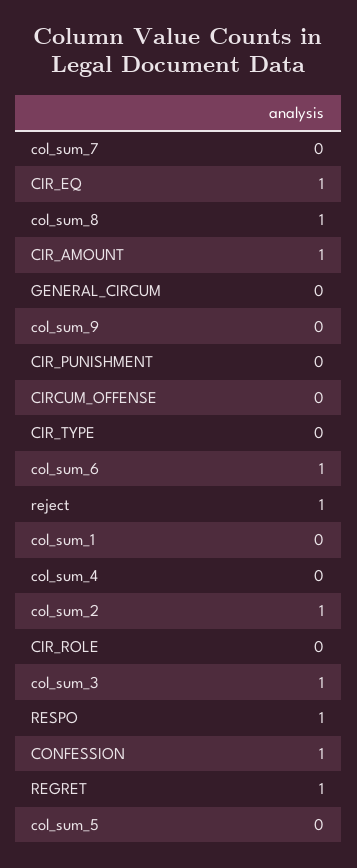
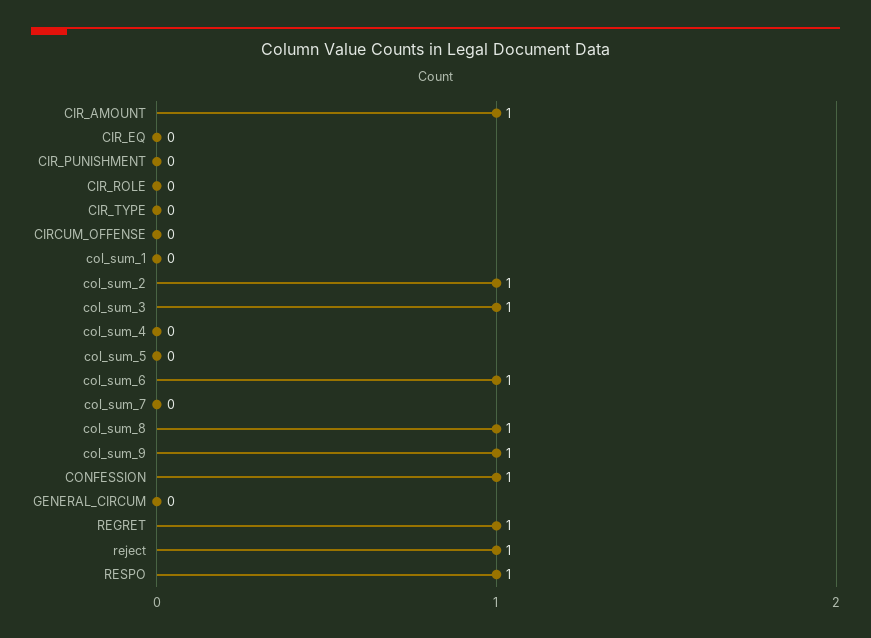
  {
    "col_sum_7": 0,
-   "CIR_EQ": 1,
+   "CIR_EQ": 0,
    "col_sum_8": 1,
    "CIR_AMOUNT": 1,
    "GENERAL_CIRCUM": 0,
-   "col_sum_9": 0,
+   "col_sum_9": 1,
    "CIR_PUNISHMENT": 0,
    "CIRCUM_OFFENSE": 0,
    "CIR_TYPE": 0,
    "col_sum_6": 1,
    "reject": 1,
    "col_sum_1": 0,
    "col_sum_4": 0,
    "col_sum_2": 1,
    "CIR_ROLE": 0,
    "col_sum_3": 1,
    "RESPO": 1,
    "CONFESSION": 1,
    "REGRET": 1,
    "col_sum_5": 0
  }

